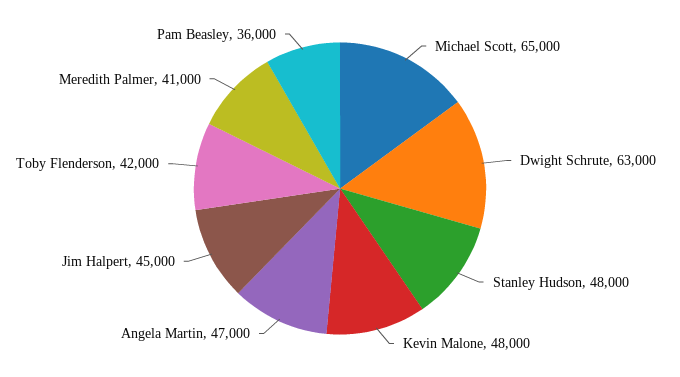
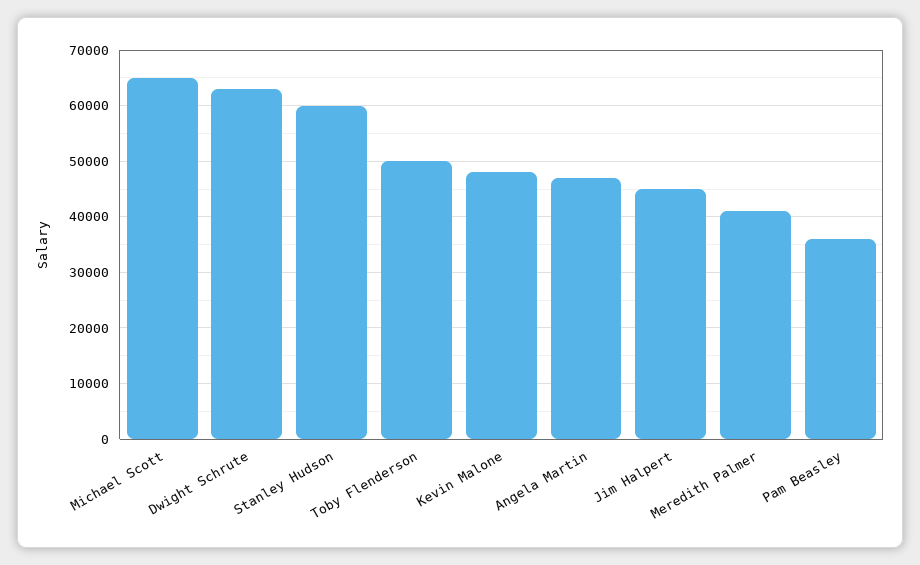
  {
    "Michael Scott": 65000,
    "Dwight Schrute": 63000,
-   "Stanley Hudson": 48000,
+   "Stanley Hudson": 60000,
    "Kevin Malone": 48000,
    "Angela Martin": 47000,
    "Jim Halpert": 45000,
-   "Toby Flenderson": 42000,
+   "Toby Flenderson": 50000,
    "Meredith Palmer": 41000,
    "Pam Beasley": 36000
  }

